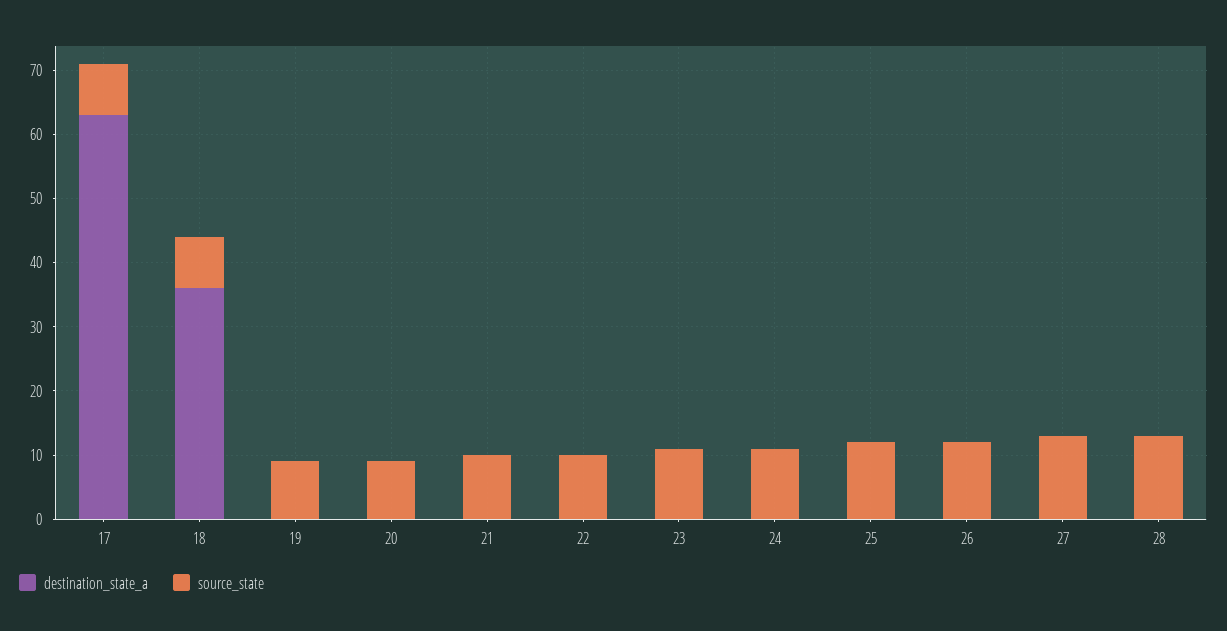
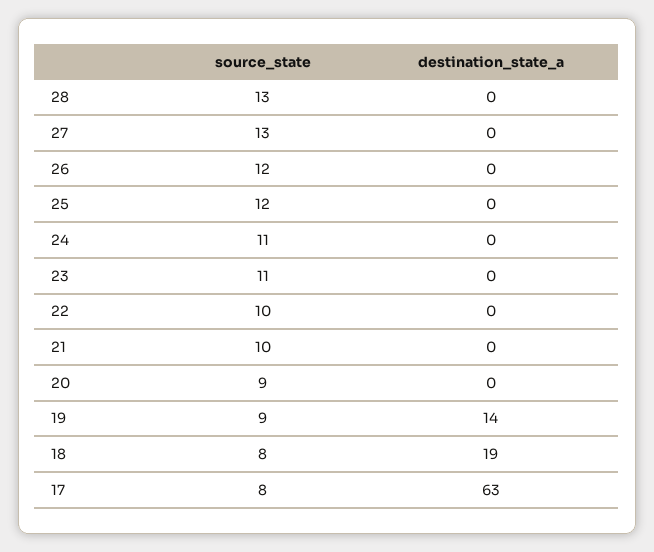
  {
    "destination_state_a": {
      "17": 63,
-     "18": 35,
+     "18": 19,
-     "19": 0,
+     "19": 14,
      "20": 0,
      "21": 0,
      "22": 0,
      "23": 0,
      "24": 0,
      "25": 0,
      "26": 0,
      "27": 0,
      "28": 0
    },
    "source_state": {
      "17": 8,
      "18": 8,
      "19": 9,
      "20": 9,
      "21": 10,
      "22": 10,
      "23": 11,
      "24": 11,
      "25": 12,
      "26": 12,
      "27": 13,
      "28": 13
    }
  }

